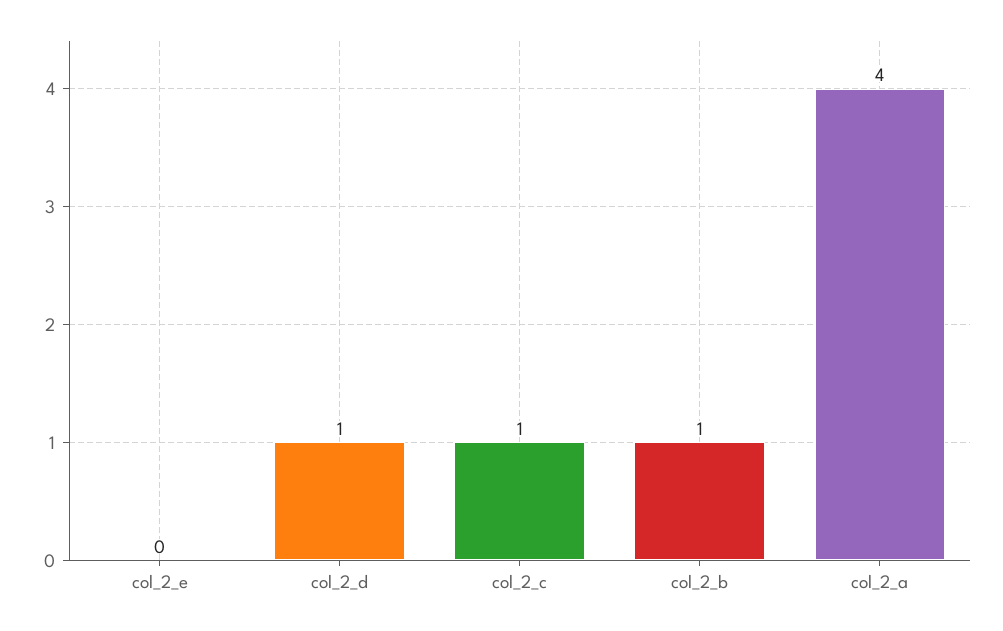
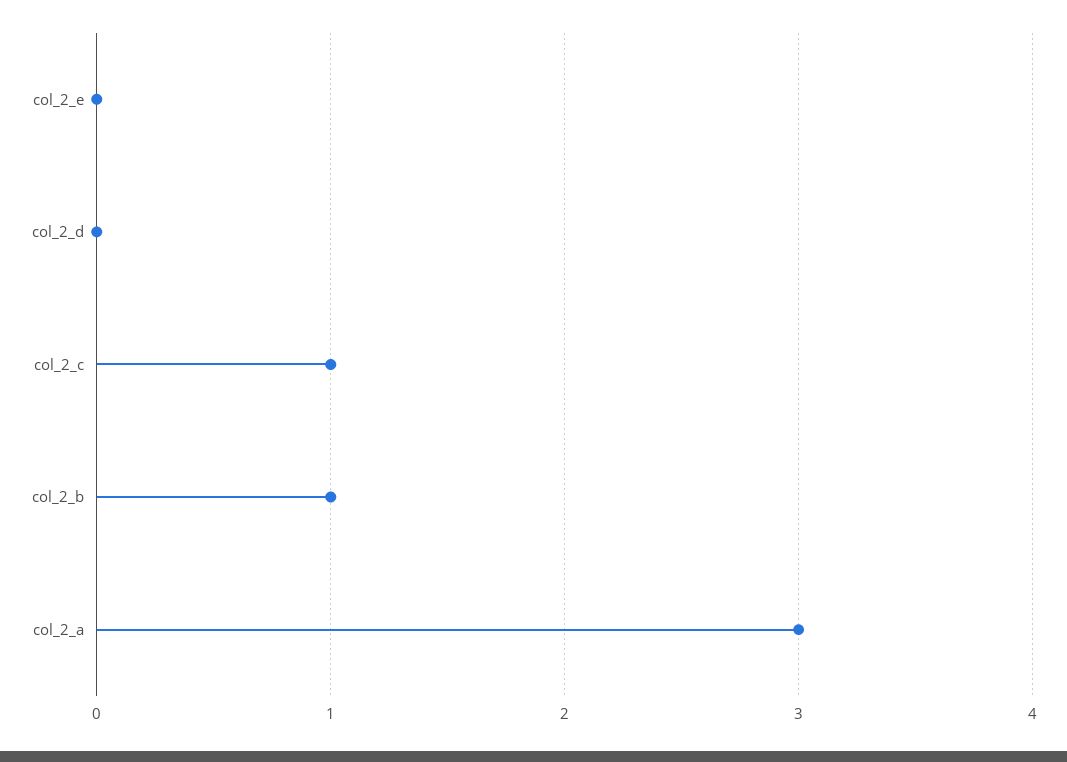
  {
    "col_2_e": 0,
-   "col_2_d": 1,
+   "col_2_d": 0,
    "col_2_c": 1,
    "col_2_b": 1,
-   "col_2_a": 4
+   "col_2_a": 3
  }

